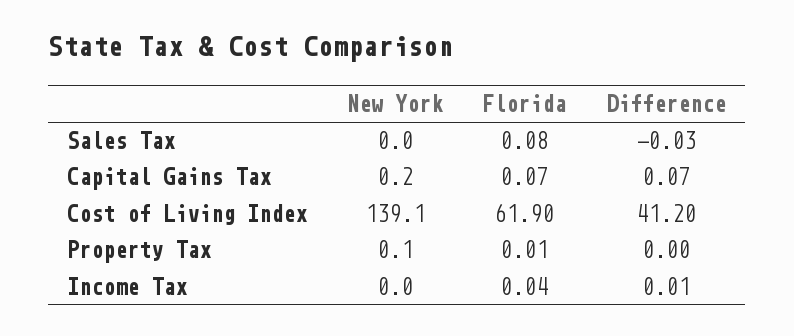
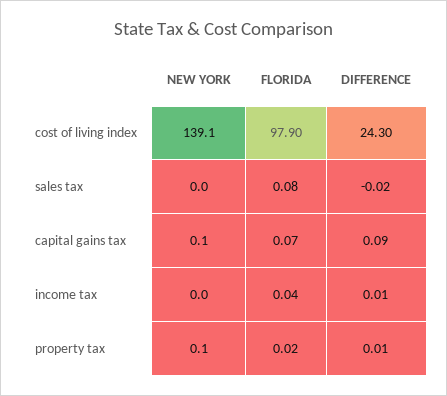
  {
    "New York": {
      "Sales Tax": 0,
-     "Capital Gains Tax": 0.2,
+     "Capital Gains Tax": 0.1,
      "Cost of Living Index": 139.1,
      "Property Tax": 0.1,
      "Income Tax": 0
    },
    "Florida": {
      "Sales Tax": 0.08,
      "Capital Gains Tax": 0.07,
-     "Cost of Living Index": 61.9,
+     "Cost of Living Index": 97.9,
-     "Property Tax": 0.01,
+     "Property Tax": 0.02,
      "Income Tax": 0.04
    },
    "Difference": {
-     "Sales Tax": -0.03,
+     "Sales Tax": -0.02,
-     "Capital Gains Tax": 0.07,
+     "Capital Gains Tax": 0.09,
-     "Cost of Living Index": 41.2,
+     "Cost of Living Index": 24.3,
-     "Property Tax": 0,
+     "Property Tax": 0.01,
      "Income Tax": 0.01
    }
  }

